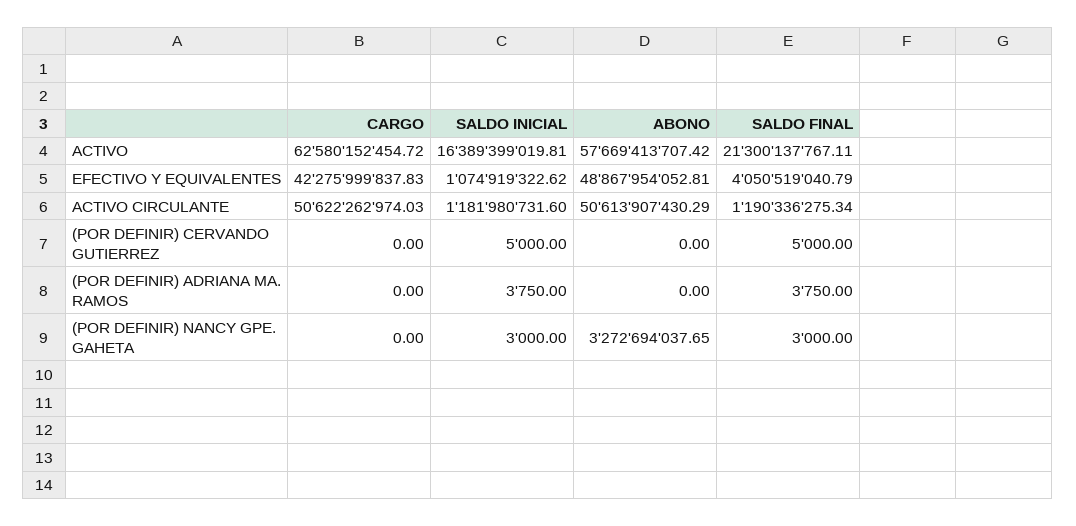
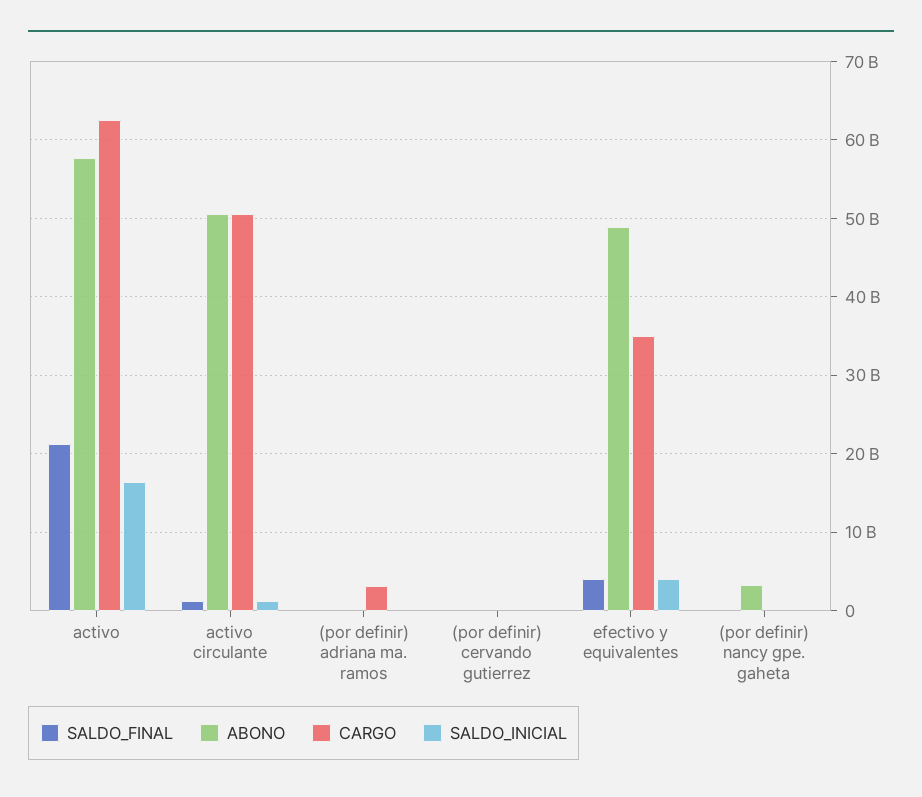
  {
    "CARGO": {
      "ACTIVO": 62580152454.72,
-     "EFECTIVO Y EQUIVALENTES": 42275999837.83,
+     "EFECTIVO Y EQUIVALENTES": 35000000000,
      "ACTIVO CIRCULANTE": 50622262974.03,
      "(POR DEFINIR) CERVANDO GUTIERREZ": 0,
-     "(POR DEFINIR) ADRIANA MA. RAMOS": 0,
+     "(POR DEFINIR) ADRIANA MA. RAMOS": 3000000000,
      "(POR DEFINIR) NANCY GPE. GAHETA": 0
    },
    "SALDO INICIAL": {
      "ACTIVO": 16389399019.81,
-     "EFECTIVO Y EQUIVALENTES": 1074919322.62,
+     "EFECTIVO Y EQUIVALENTES": 4000000000,
      "ACTIVO CIRCULANTE": 1181980731.6,
      "(POR DEFINIR) CERVANDO GUTIERREZ": 5000,
      "(POR DEFINIR) ADRIANA MA. RAMOS": 3750,
      "(POR DEFINIR) NANCY GPE. GAHETA": 3000
    },
    "ABONO": {
      "ACTIVO": 57669413707.42,
      "EFECTIVO Y EQUIVALENTES": 48867954052.81,
      "ACTIVO CIRCULANTE": 50613907430.29,
      "(POR DEFINIR) CERVANDO GUTIERREZ": 0,
      "(POR DEFINIR) ADRIANA MA. RAMOS": 0,
      "(POR DEFINIR) NANCY GPE. GAHETA": 3272694037.65
    },
    "SALDO FINAL": {
      "ACTIVO": 21300137767.11,
      "EFECTIVO Y EQUIVALENTES": 4050519040.79,
      "ACTIVO CIRCULANTE": 1190336275.34,
      "(POR DEFINIR) CERVANDO GUTIERREZ": 5000,
      "(POR DEFINIR) ADRIANA MA. RAMOS": 3750,
      "(POR DEFINIR) NANCY GPE. GAHETA": 3000
    }
  }

